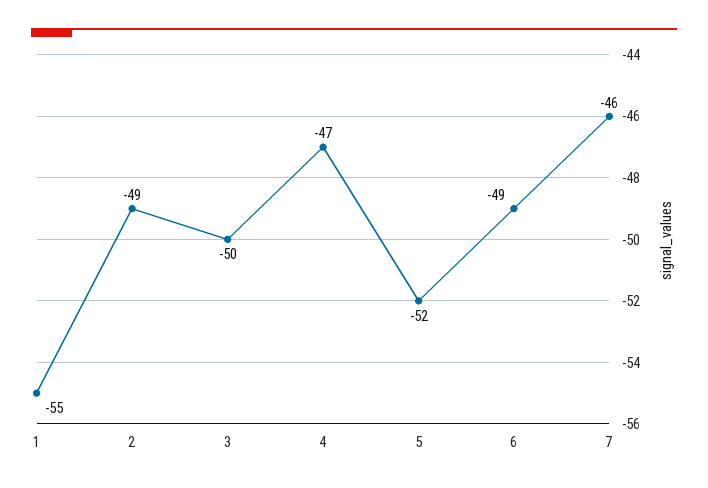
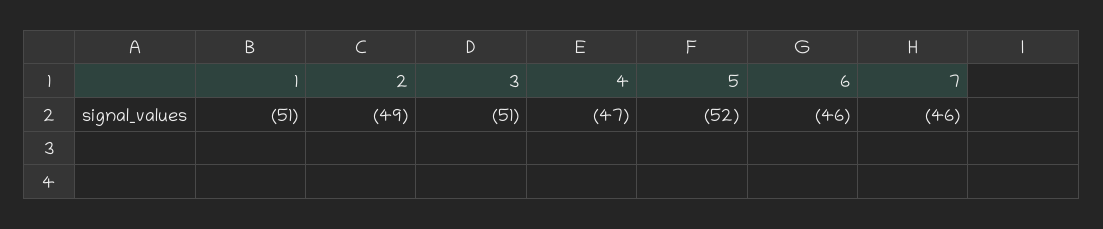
  {
-   "1": -55,
+   "1": -51,
    "2": -49,
-   "3": -50,
+   "3": -51,
    "4": -47,
    "5": -52,
-   "6": -49,
+   "6": -46,
    "7": -46
  }

